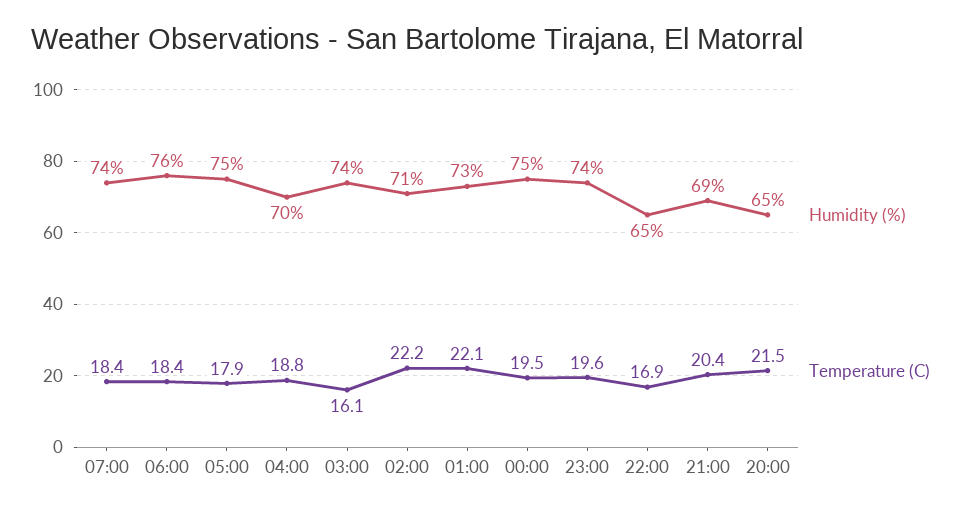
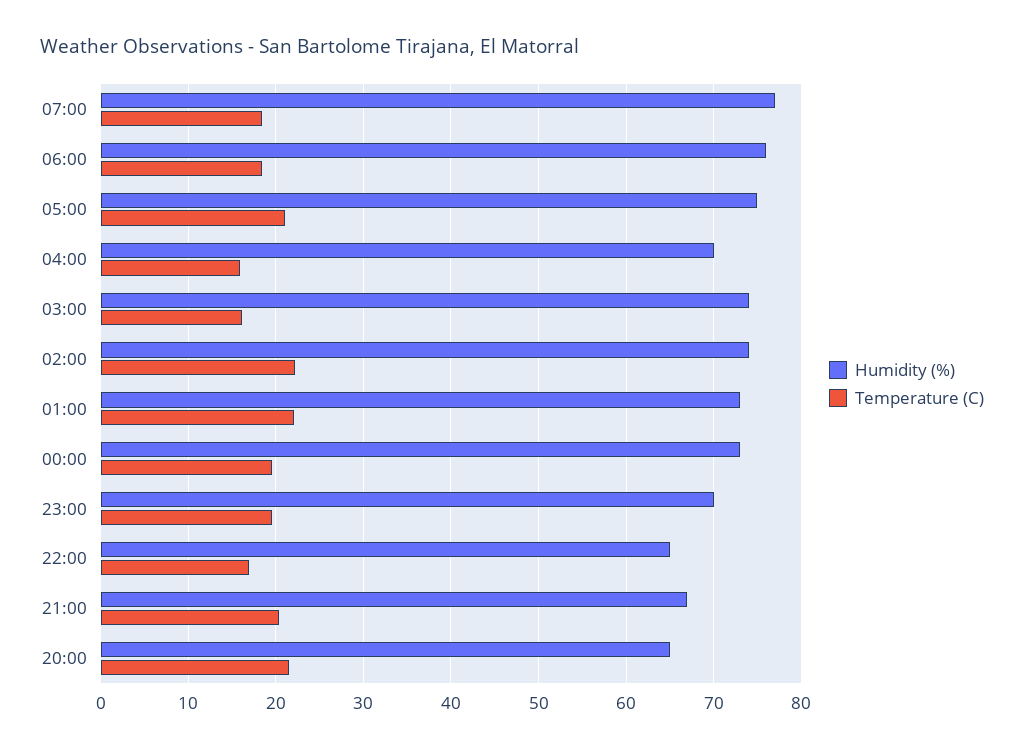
  {
    "Humidity (%)": {
-     "07:00": 74,
+     "07:00": 77,
      "06:00": 76,
      "05:00": 75,
      "04:00": 70,
      "03:00": 74,
-     "02:00": 71,
+     "02:00": 74,
      "01:00": 73,
-     "00:00": 75,
+     "00:00": 73,
-     "23:00": 74,
+     "23:00": 70,
      "22:00": 65,
-     "21:00": 69,
+     "21:00": 67,
      "20:00": 65
    },
    "Temperature (C)": {
      "07:00": 18.4,
      "06:00": 18.4,
-     "05:00": 17.9,
+     "05:00": 21,
-     "04:00": 18.8,
+     "04:00": 16,
      "03:00": 16.1,
      "02:00": 22.2,
      "01:00": 22.1,
      "00:00": 19.5,
      "23:00": 19.6,
      "22:00": 16.9,
      "21:00": 20.4,
      "20:00": 21.5
    }
  }

